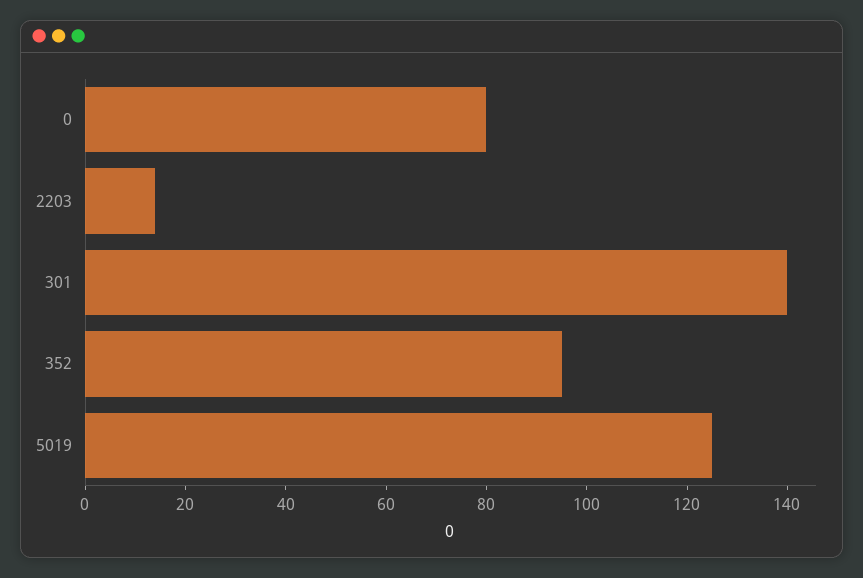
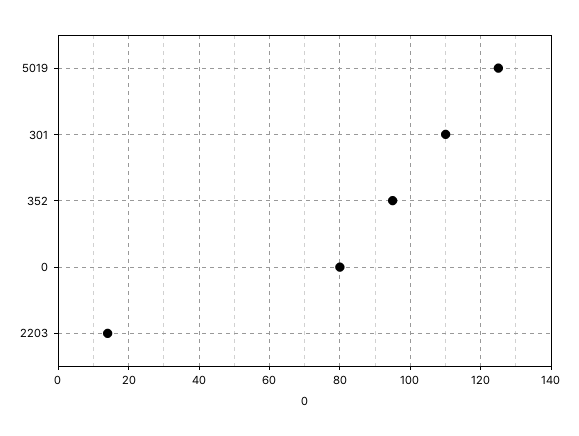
  {
    "0": 80,
    "2203": 15,
-   "301": 140,
+   "301": 110,
    "352": 95,
    "5019": 125
  }

